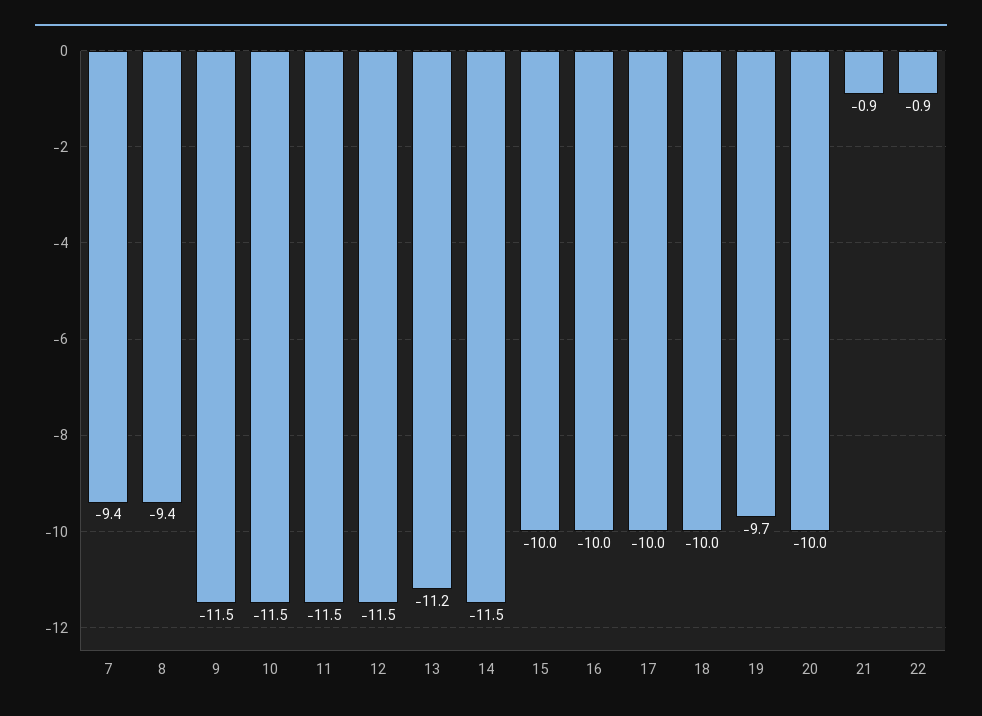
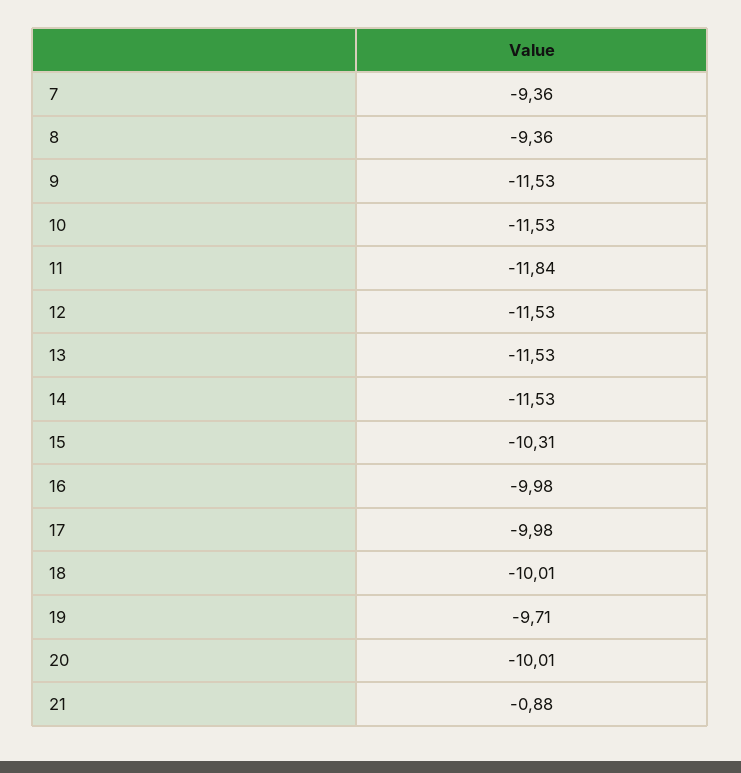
  {
    "7": -9.36,
    "8": -9.36,
    "9": -11.53,
    "10": -11.53,
-   "11": -11.5,
+   "11": -11.84,
    "12": -11.53,
-   "13": -11.2,
+   "13": -11.53,
    "14": -11.53,
-   "15": -10,
+   "15": -10.31,
    "16": -9.98,
    "17": -9.98,
    "18": -10.01,
    "19": -9.71,
    "20": -10.01,
-   "21": -0.88,
+   "21": -0.88
-   "22": -0.9
  }

